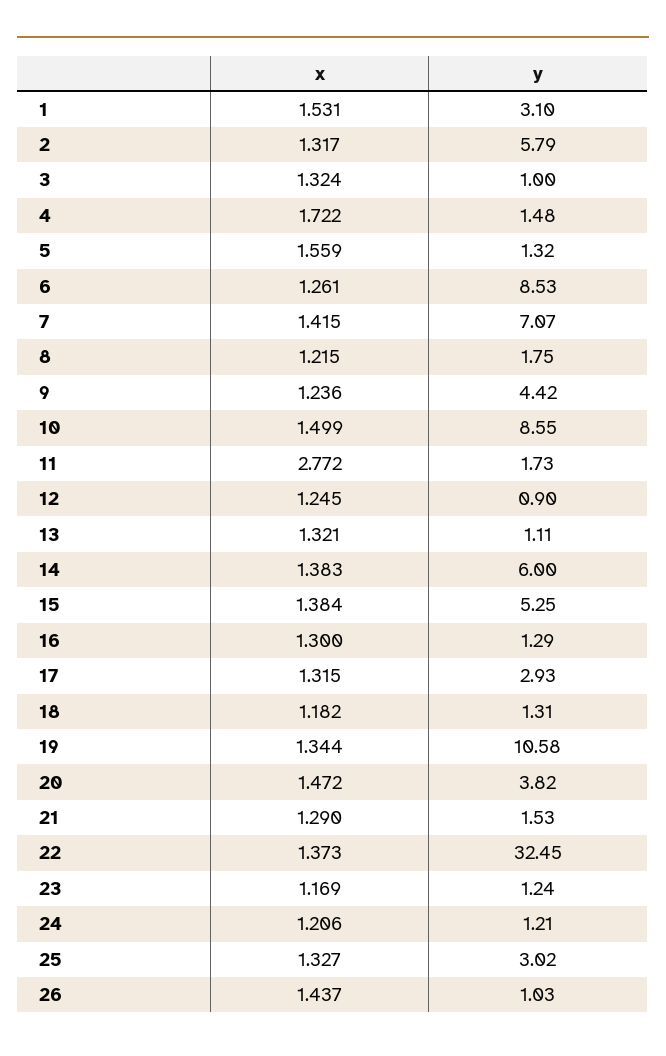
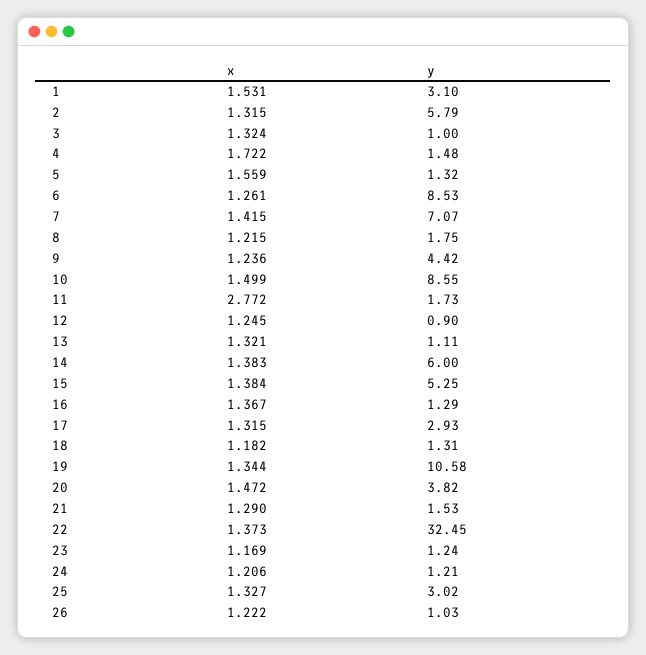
  {
    "x": {
      "1": 1.531,
-     "2": 1.317,
+     "2": 1.315,
      "3": 1.324,
      "4": 1.722,
      "5": 1.559,
      "6": 1.261,
      "7": 1.415,
      "8": 1.215,
      "9": 1.236,
      "10": 1.499,
      "11": 2.772,
      "12": 1.245,
      "13": 1.321,
      "14": 1.383,
      "15": 1.384,
-     "16": 1.3,
+     "16": 1.367,
      "17": 1.315,
      "18": 1.182,
      "19": 1.344,
      "20": 1.472,
      "21": 1.29,
      "22": 1.373,
      "23": 1.169,
      "24": 1.206,
      "25": 1.327,
-     "26": 1.437
+     "26": 1.222
    },
    "y": {
      "1": 3.1,
      "2": 5.79,
      "3": 1,
      "4": 1.48,
      "5": 1.32,
      "6": 8.53,
      "7": 7.07,
      "8": 1.75,
      "9": 4.42,
      "10": 8.55,
      "11": 1.73,
      "12": 0.9,
      "13": 1.11,
      "14": 6,
      "15": 5.25,
      "16": 1.29,
      "17": 2.93,
      "18": 1.31,
      "19": 10.58,
      "20": 3.82,
      "21": 1.53,
      "22": 32.45,
      "23": 1.24,
      "24": 1.21,
      "25": 3.02,
      "26": 1.03
    }
  }

